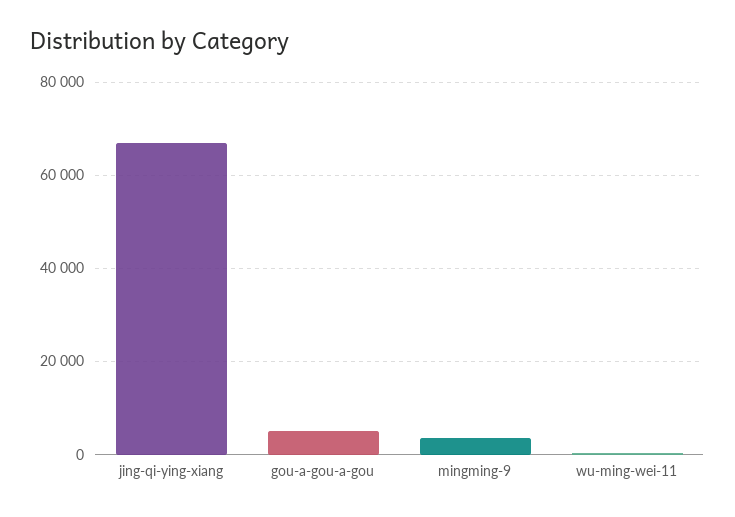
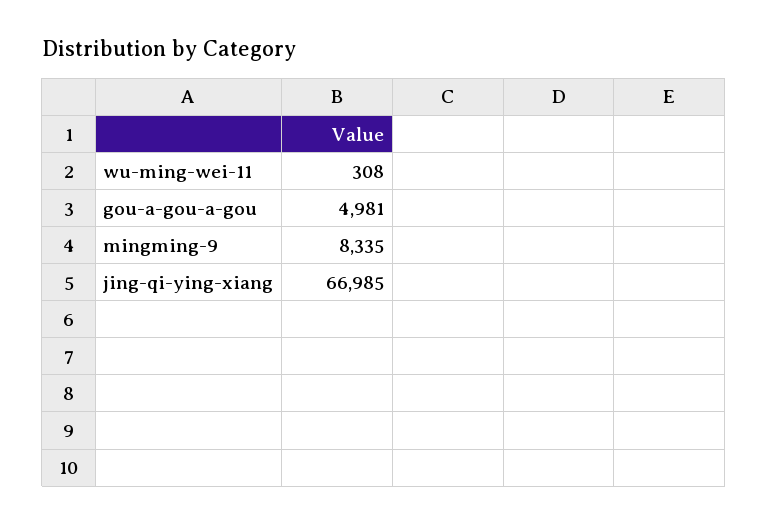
  {
    "jing-qi-ying-xiang": 66985,
    "gou-a-gou-a-gou": 4981,
-   "mingming-9": 4000,
+   "mingming-9": 8335,
    "wu-ming-wei-11": 308
  }

